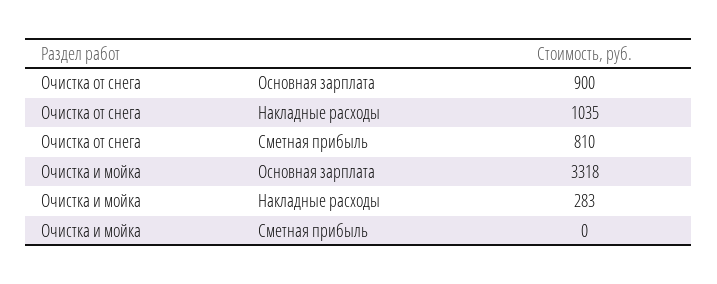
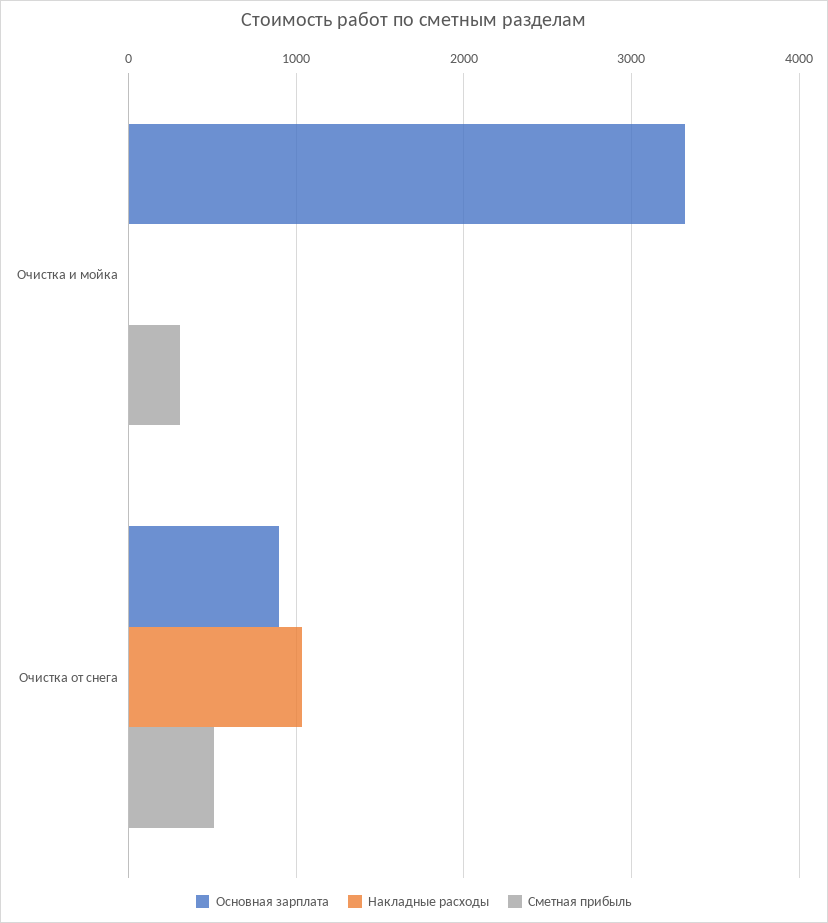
  {
    "Основная зарплата": {
      "Очистка от снега": 900,
      "Очистка и мойка": 3318
    },
    "Накладные расходы": {
      "Очистка от снега": 1035,
-     "Очистка и мойка": 283
+     "Очистка и мойка": 0
    },
    "Сметная прибыль": {
-     "Очистка от снега": 810,
+     "Очистка от снега": 500,
-     "Очистка и мойка": 0
+     "Очистка и мойка": 300
    }
  }

